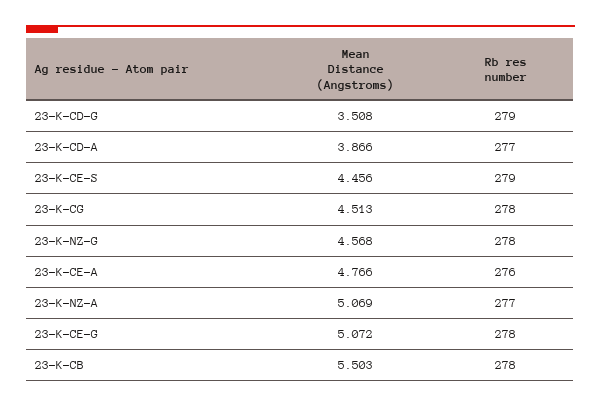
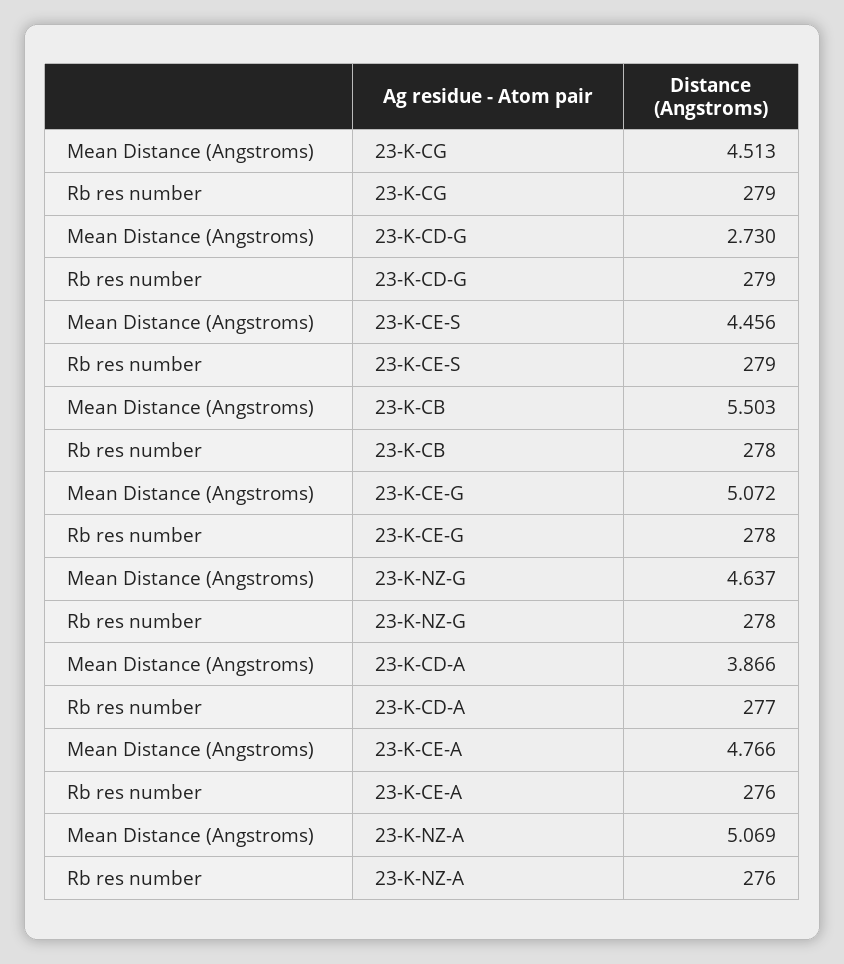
  {
    "Mean Distance (Angstroms)": {
-     "23-K-CD-G": 3.508,
+     "23-K-CD-G": 2.73,
      "23-K-CD-A": 3.866,
      "23-K-CE-S": 4.456,
      "23-K-CG": 4.513,
-     "23-K-NZ-G": 4.568,
+     "23-K-NZ-G": 4.637,
      "23-K-CE-A": 4.766,
      "23-K-NZ-A": 5.069,
      "23-K-CE-G": 5.072,
      "23-K-CB": 5.503
    },
    "Rb res number": {
      "23-K-CD-G": 279,
      "23-K-CD-A": 277,
      "23-K-CE-S": 279,
-     "23-K-CG": 278,
+     "23-K-CG": 279,
      "23-K-NZ-G": 278,
      "23-K-CE-A": 276,
-     "23-K-NZ-A": 277,
+     "23-K-NZ-A": 276,
      "23-K-CE-G": 278,
      "23-K-CB": 278
    }
  }

